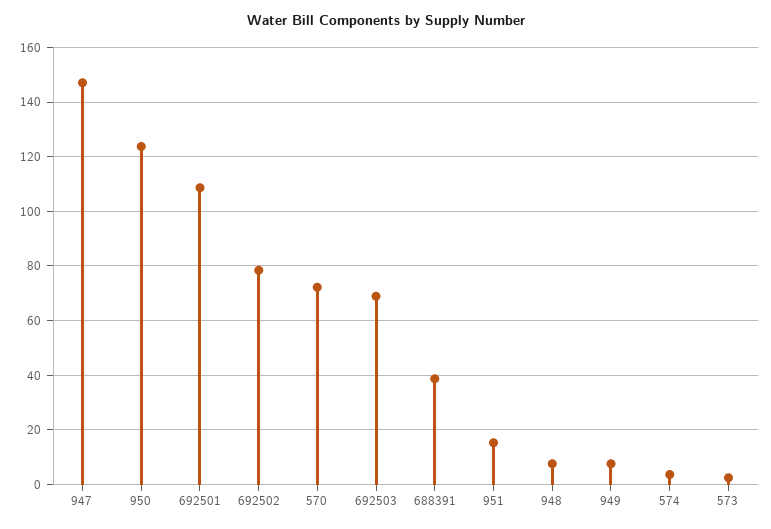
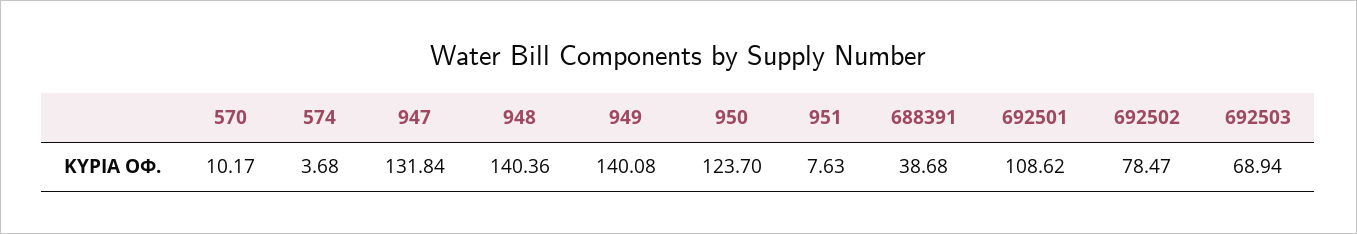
  {
-   "947": 147.5,
+   "947": 131.84,
    "950": 123.7,
    "692501": 108.62,
    "692502": 78.47,
-   "570": 72.5,
+   "570": 10.17,
    "692503": 68.94,
    "688391": 38.68,
-   "951": 15,
+   "951": 7.63,
-   "948": 7.5,
+   "948": 140.36,
-   "949": 7.5,
+   "949": 140.08,
-   "574": 3.68,
+   "574": 3.68
-   "573": 2.5
  }

